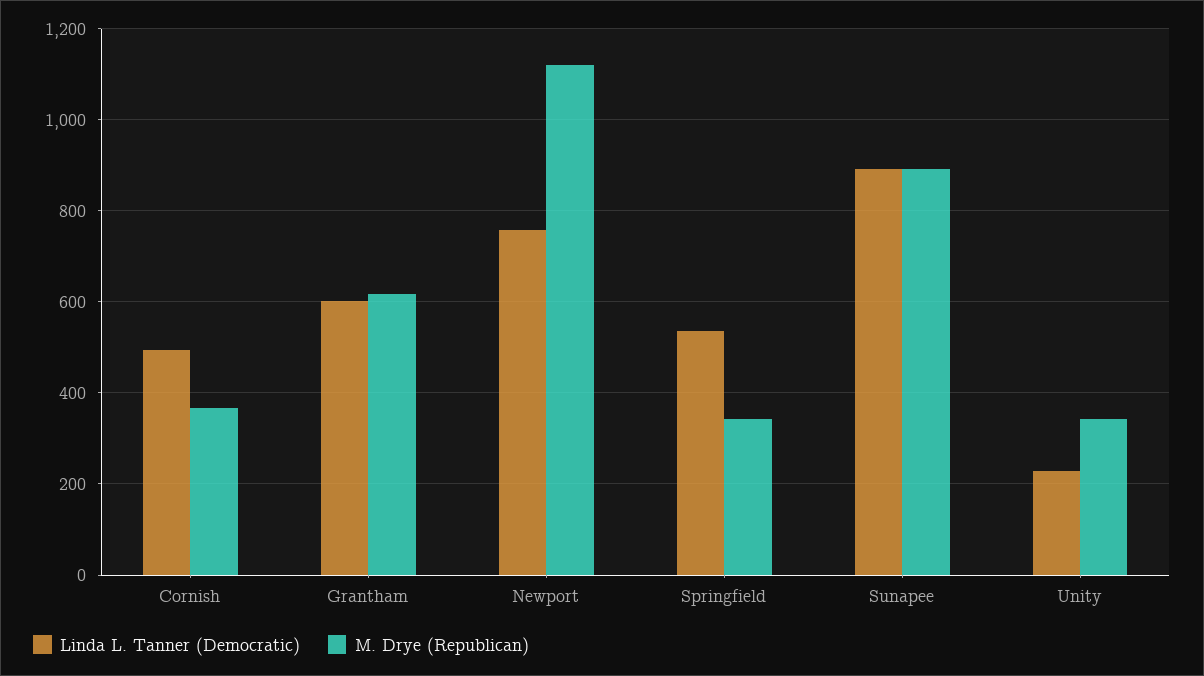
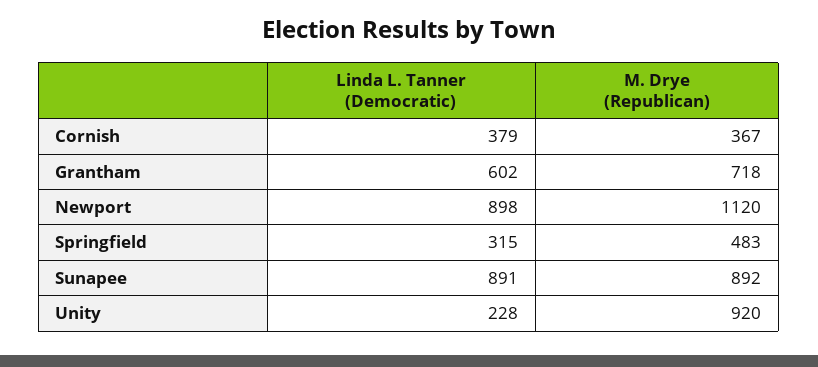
  {
    "Linda L. Tanner (Democratic)": {
-     "Cornish": 500,
+     "Cornish": 379,
      "Grantham": 602,
-     "Newport": 760,
+     "Newport": 898,
-     "Springfield": 540,
+     "Springfield": 315,
      "Sunapee": 891,
      "Unity": 228
    },
    "M. Drye (Republican)": {
      "Cornish": 367,
-     "Grantham": 620,
+     "Grantham": 718,
      "Newport": 1120,
-     "Springfield": 340,
+     "Springfield": 483,
      "Sunapee": 892,
-     "Unity": 340
+     "Unity": 920
    }
  }

